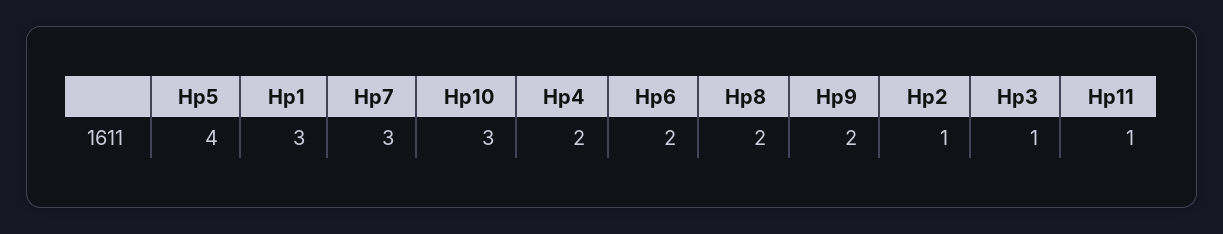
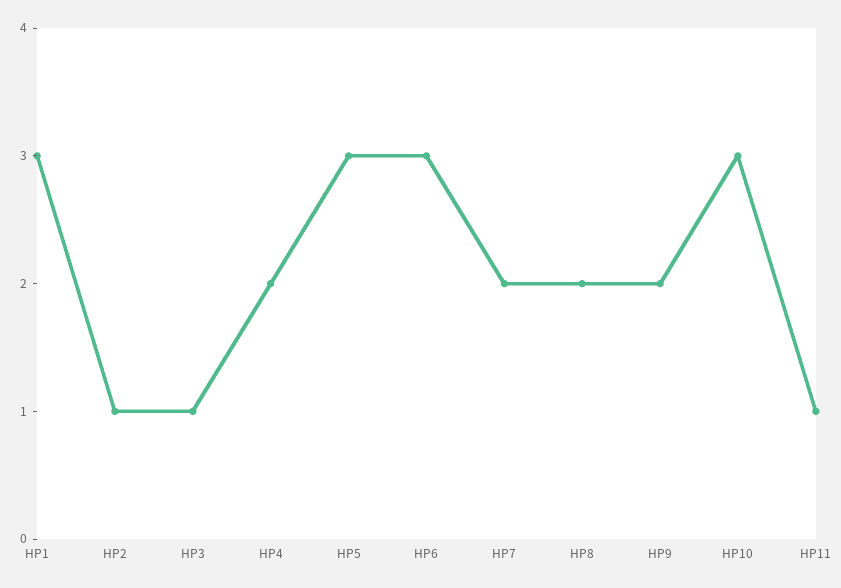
  {
-   "Hp5": 4,
+   "Hp5": 3,
    "Hp1": 3,
-   "Hp7": 3,
+   "Hp7": 2,
    "Hp10": 3,
    "Hp4": 2,
-   "Hp6": 2,
+   "Hp6": 3,
    "Hp8": 2,
    "Hp9": 2,
    "Hp2": 1,
    "Hp3": 1,
    "Hp11": 1
  }

